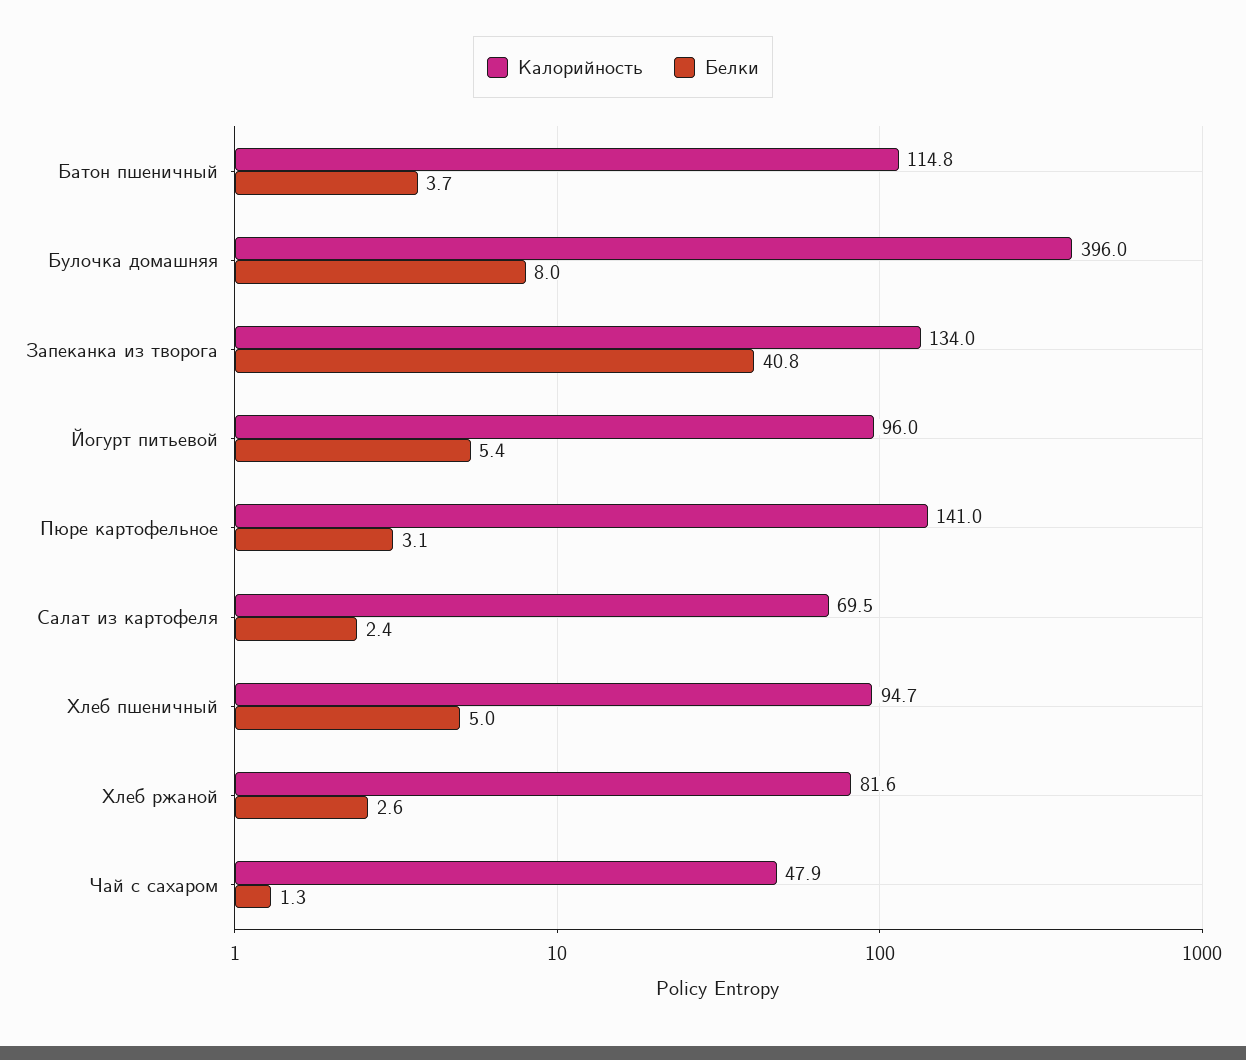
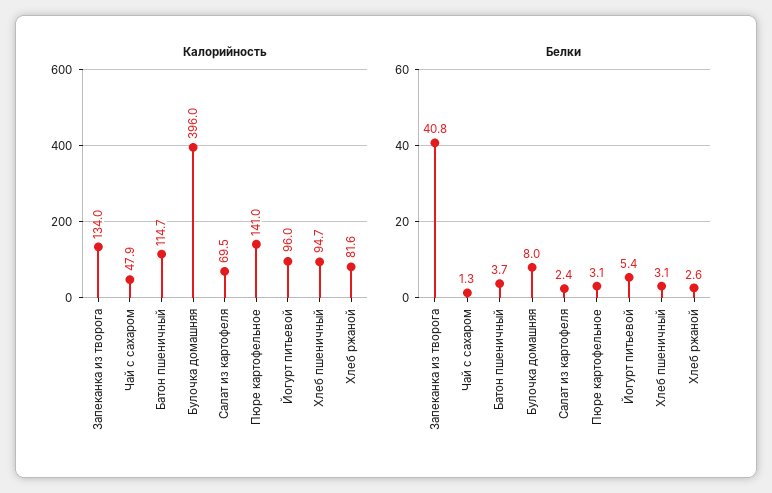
  {
    "Калорийность": {
-     "Батон пшеничный": 114.8,
+     "Батон пшеничный": 114.7,
      "Булочка домашняя": 396,
      "Запеканка из творога": 134,
      "Йогурт питьевой": 96,
      "Пюре картофельное": 141,
      "Салат из картофеля": 69.5,
      "Хлеб пшеничный": 94.7,
      "Хлеб ржаной": 81.6,
      "Чай с сахаром": 47.9
    },
    "Белки": {
      "Батон пшеничный": 3.7,
      "Булочка домашняя": 8,
      "Запеканка из творога": 40.8,
      "Йогурт питьевой": 5.4,
      "Пюре картофельное": 3.1,
      "Салат из картофеля": 2.4,
-     "Хлеб пшеничный": 5,
+     "Хлеб пшеничный": 3.1,
      "Хлеб ржаной": 2.6,
      "Чай с сахаром": 1.3
    }
  }

